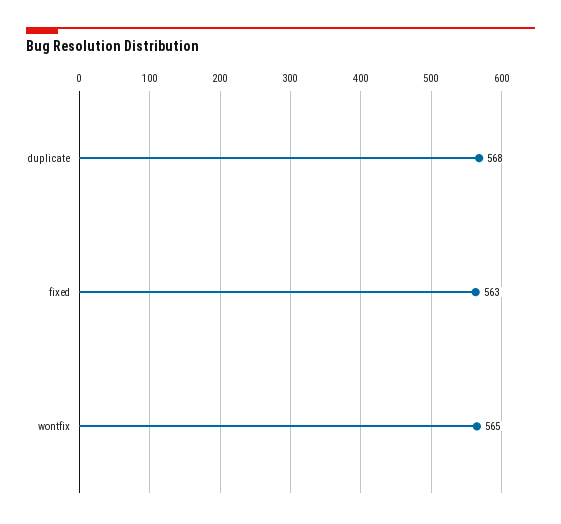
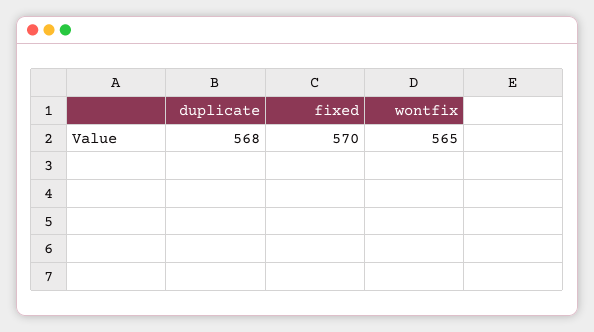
  {
    "duplicate": 568,
-   "fixed": 563,
+   "fixed": 570,
    "wontfix": 565
  }

